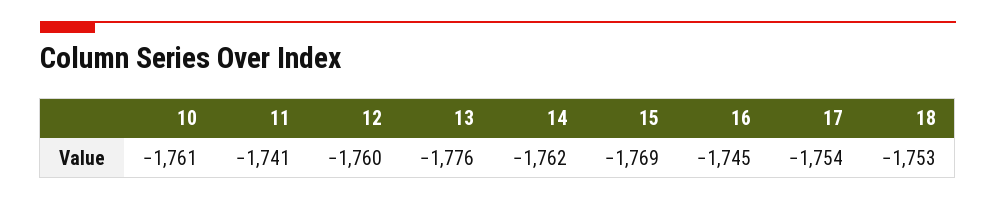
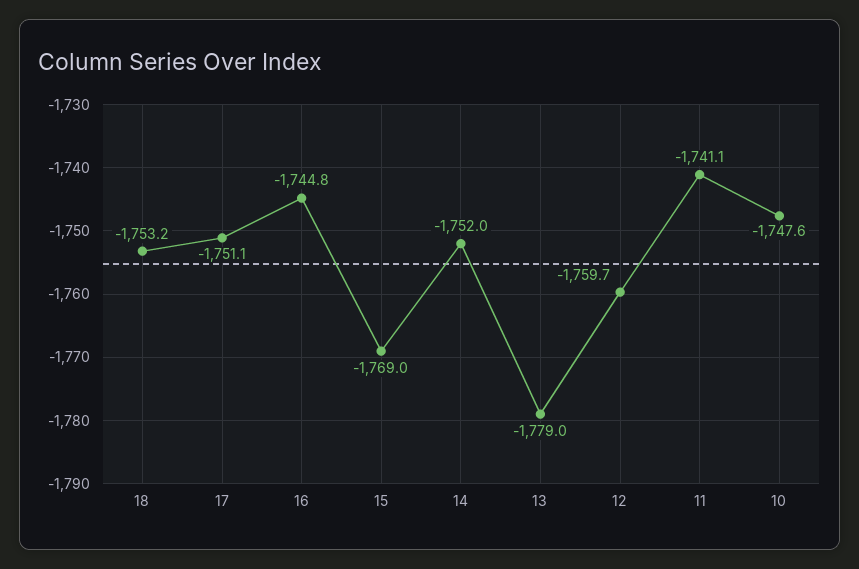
  {
-   "10": -1761,
+   "10": -1747.6,
    "11": -1741.1,
    "12": -1759.7,
-   "13": -1776,
+   "13": -1779,
-   "14": -1762,
+   "14": -1752,
    "15": -1769,
    "16": -1744.8,
-   "17": -1754,
+   "17": -1751.1,
    "18": -1753.2
  }

